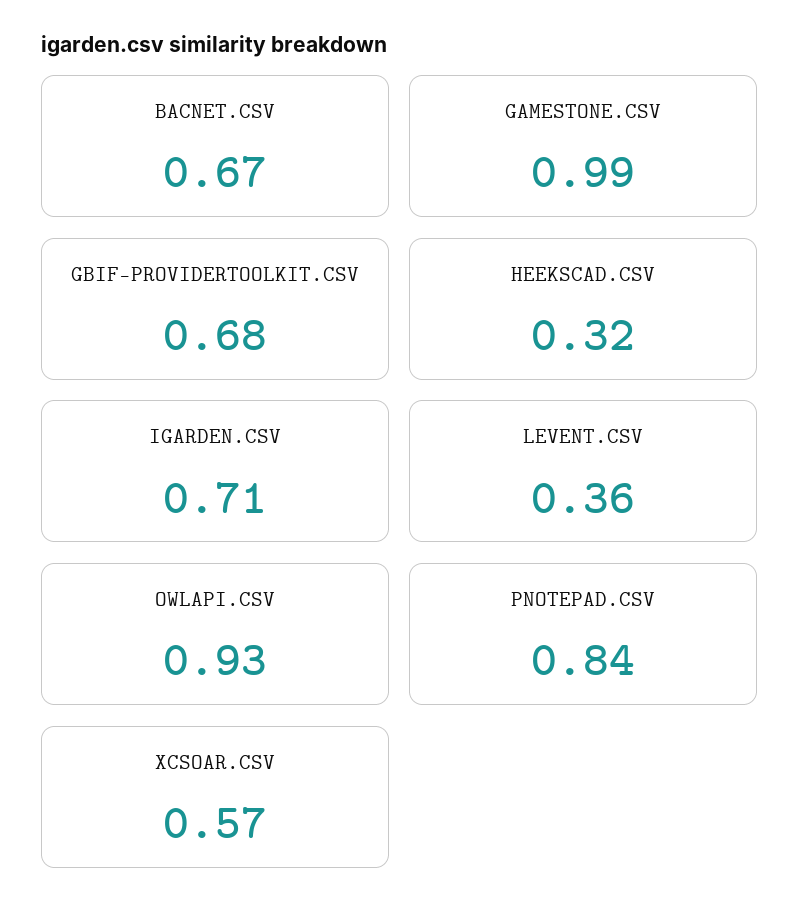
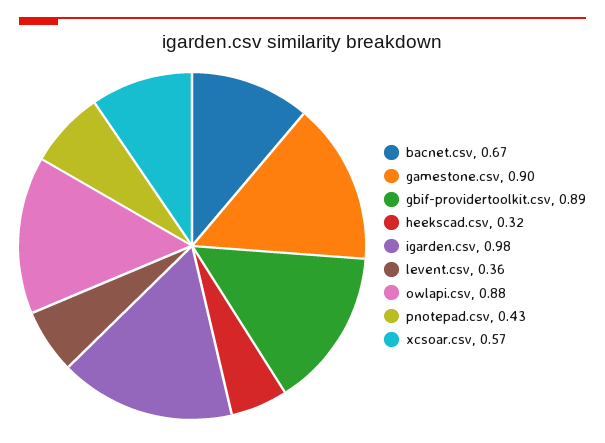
  {
    "BACNET.CSV": 0.67,
-   "GAMESTONE.CSV": 0.99,
+   "GAMESTONE.CSV": 0.9,
-   "GBIF-PROVIDERTOOLKIT.CSV": 0.68,
+   "GBIF-PROVIDERTOOLKIT.CSV": 0.89,
    "HEEKSCAD.CSV": 0.32,
-   "IGARDEN.CSV": 0.71,
+   "IGARDEN.CSV": 0.98,
    "LEVENT.CSV": 0.36,
-   "OWLAPI.CSV": 0.93,
+   "OWLAPI.CSV": 0.88,
-   "PNOTEPAD.CSV": 0.84,
+   "PNOTEPAD.CSV": 0.43,
    "XCSOAR.CSV": 0.57
  }

